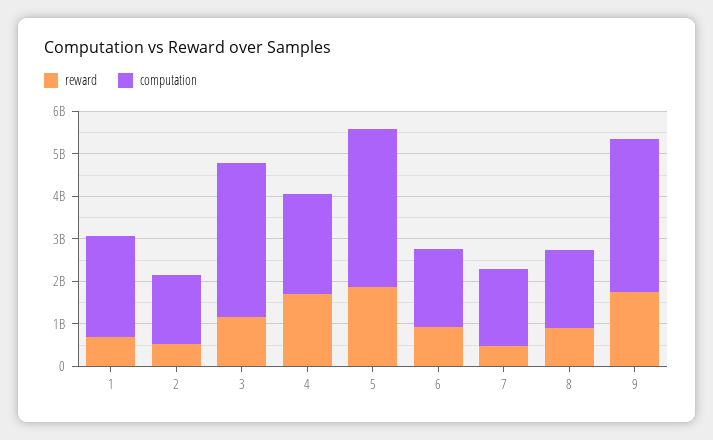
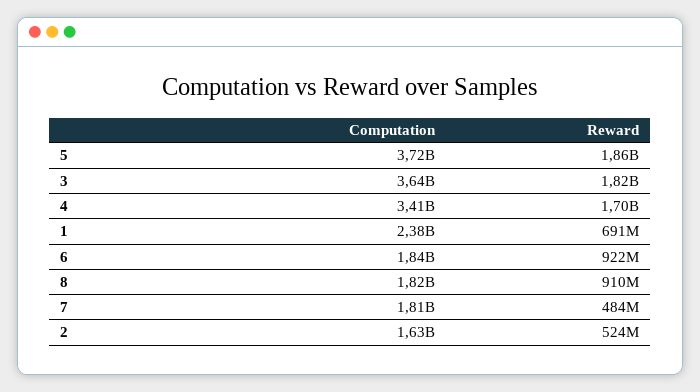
  {
    "reward": {
      "1": 691000000,
      "2": 524000000,
-     "3": 1200000000,
+     "3": 1820000000,
      "4": 1700000000,
      "5": 1860000000,
      "6": 922000000,
      "7": 484000000,
-     "8": 910000000,
+     "8": 910000000
-     "9": 1800000000
    },
    "computation": {
      "1": 2380000000,
      "2": 1630000000,
      "3": 3640000000,
-     "4": 2400000000,
+     "4": 3410000000,
      "5": 3720000000,
      "6": 1840000000,
      "7": 1810000000,
-     "8": 1820000000,
+     "8": 1820000000
-     "9": 3600000000
    }
  }

